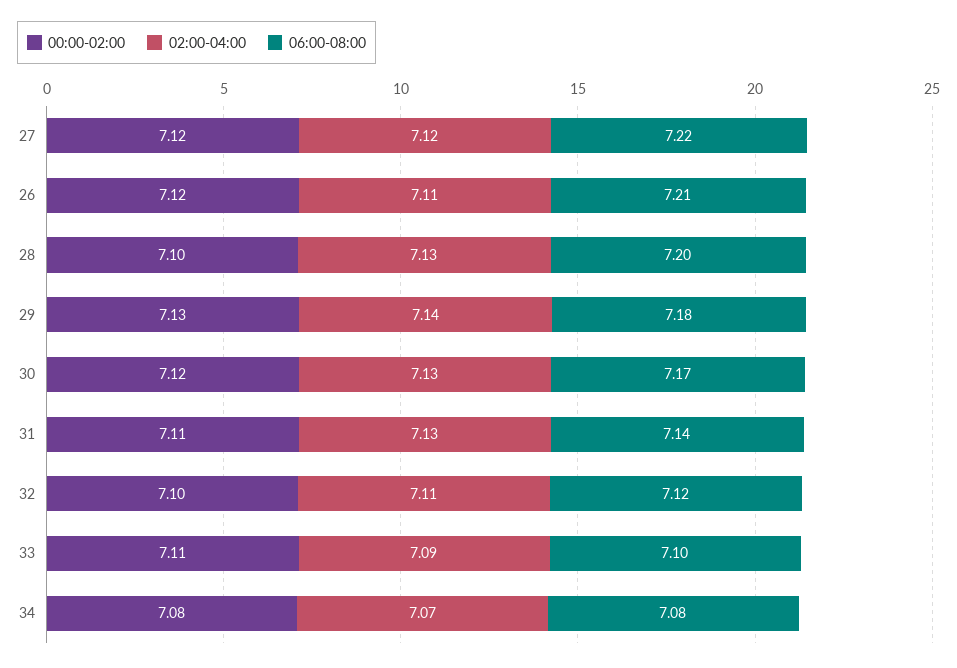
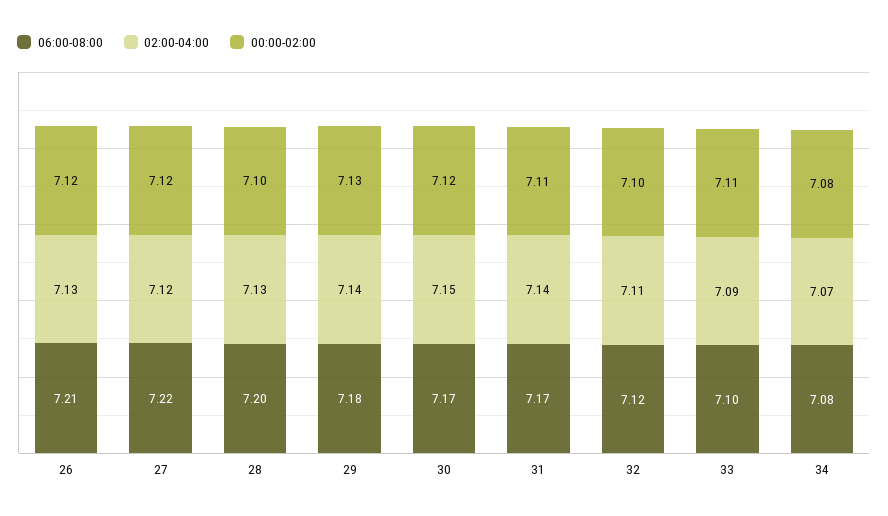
  {
    "00:00-02:00": {
      "27": 7.12,
      "26": 7.12,
      "28": 7.1,
      "29": 7.13,
      "30": 7.12,
      "31": 7.11,
      "32": 7.1,
      "33": 7.11,
      "34": 7.08
    },
    "02:00-04:00": {
      "27": 7.12,
-     "26": 7.11,
+     "26": 7.13,
      "28": 7.13,
      "29": 7.14,
-     "30": 7.13,
+     "30": 7.15,
-     "31": 7.13,
+     "31": 7.14,
      "32": 7.11,
      "33": 7.09,
      "34": 7.07
    },
    "06:00-08:00": {
      "27": 7.22,
      "26": 7.21,
      "28": 7.2,
      "29": 7.18,
      "30": 7.17,
-     "31": 7.14,
+     "31": 7.17,
      "32": 7.12,
      "33": 7.1,
      "34": 7.08
    }
  }

